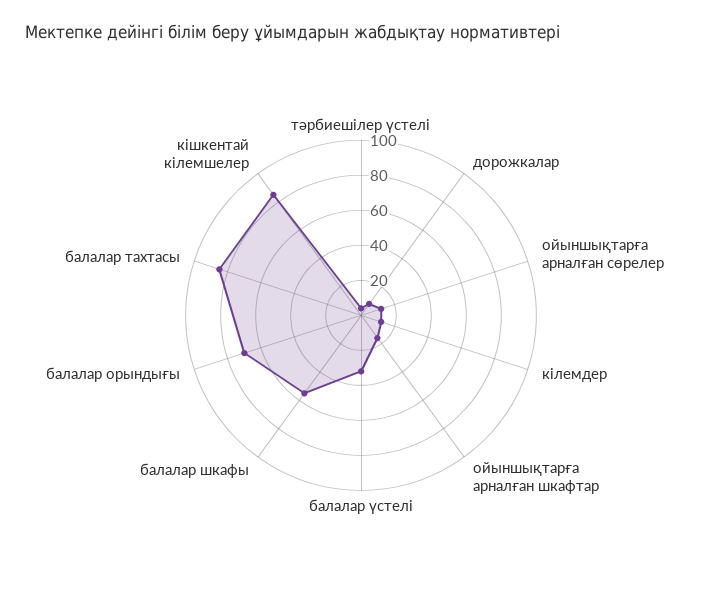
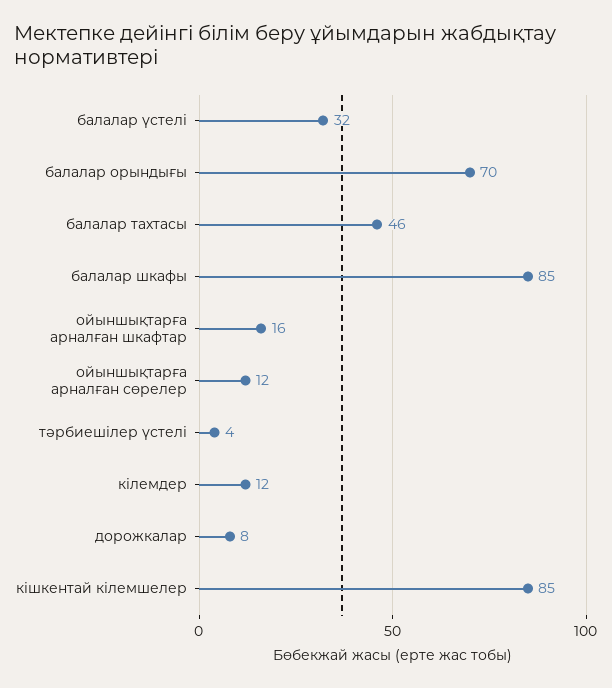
  {
    "тәрбиешілер үстелі": 4,
    "дорожкалар": 8,
    "ойыншықтарға арналған сөрелер": 12,
    "кілемдер": 12,
    "ойыншықтарға арналған шкафтар": 16,
    "балалар үстелі": 32,
-   "балалар шкафы": 55,
+   "балалар шкафы": 85,
    "балалар орындығы": 70,
-   "балалар тахтасы": 85,
+   "балалар тахтасы": 46,
    "кішкентай кілемшелер": 85
  }

